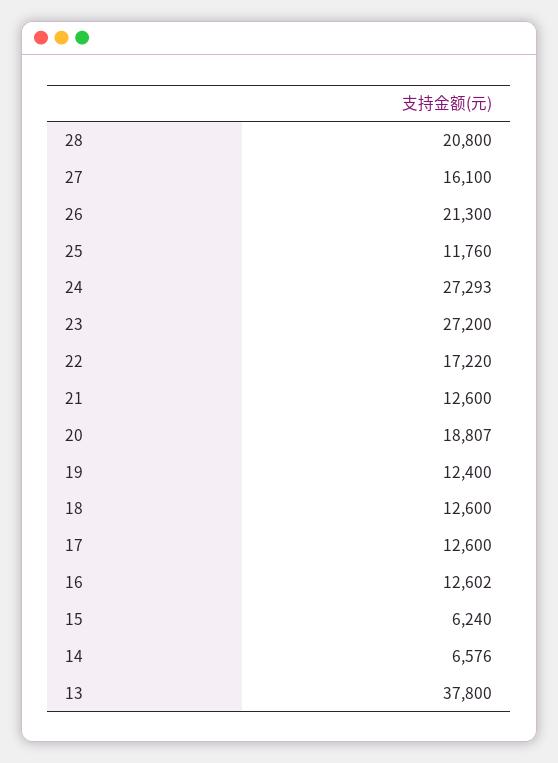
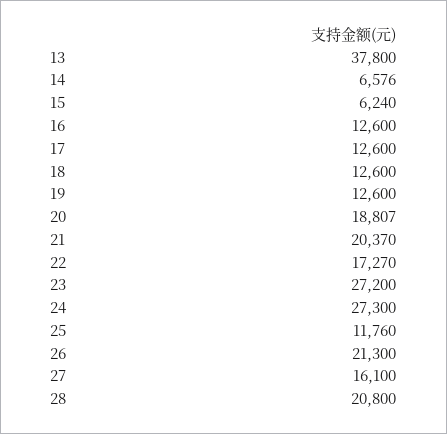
  {
    "28": 20800,
    "27": 16100,
    "26": 21300,
    "25": 11760,
-   "24": 27293,
+   "24": 27300,
    "23": 27200,
-   "22": 17220,
+   "22": 17270,
-   "21": 12600,
+   "21": 20370,
    "20": 18807,
-   "19": 12400,
+   "19": 12600,
    "18": 12600,
    "17": 12600,
-   "16": 12602,
+   "16": 12600,
    "15": 6240,
    "14": 6576,
    "13": 37800
  }

